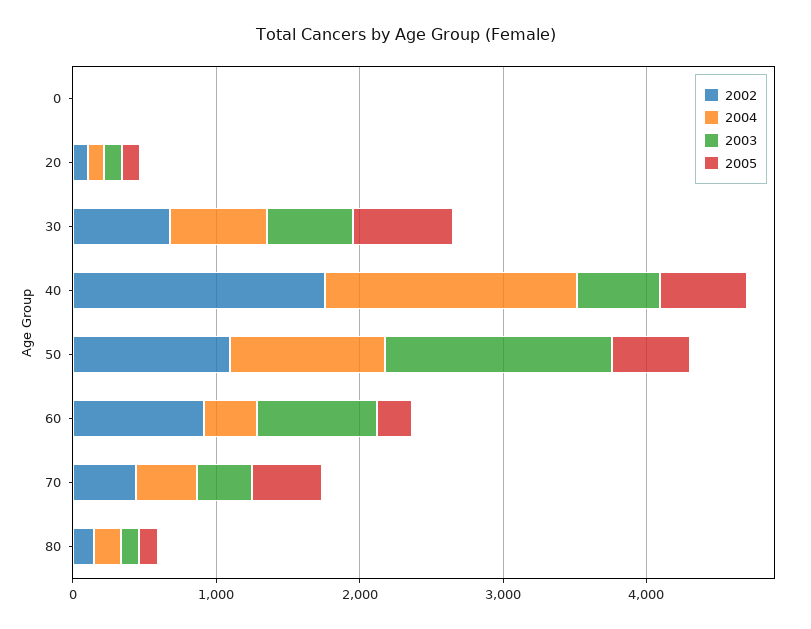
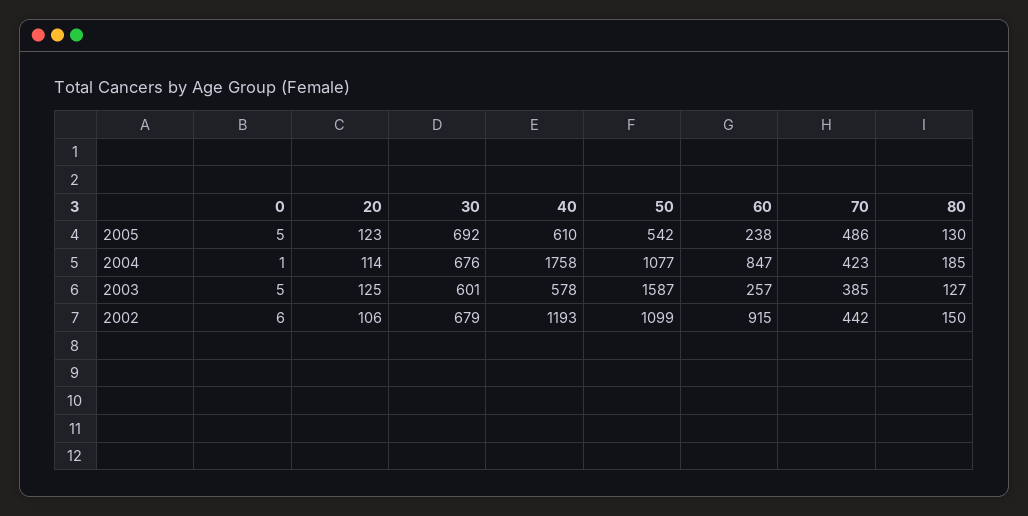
  {
    "2002": {
      "0": 6,
      "20": 106,
      "30": 679,
-     "40": 1800,
+     "40": 1193,
      "50": 1099,
      "60": 915,
      "70": 442,
      "80": 150
    },
    "2004": {
      "0": 1,
      "20": 114,
      "30": 676,
      "40": 1758,
      "50": 1077,
-     "60": 400,
+     "60": 847,
      "70": 423,
      "80": 185
    },
    "2003": {
      "0": 5,
      "20": 125,
      "30": 601,
      "40": 578,
      "50": 1587,
-     "60": 800,
+     "60": 257,
      "70": 385,
      "80": 127
    },
    "2005": {
      "0": 5,
      "20": 123,
      "30": 692,
      "40": 610,
      "50": 542,
      "60": 238,
      "70": 486,
      "80": 130
    }
  }

